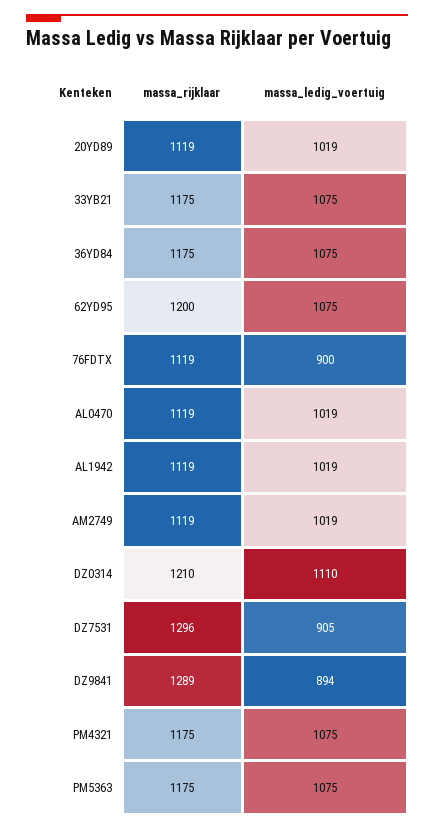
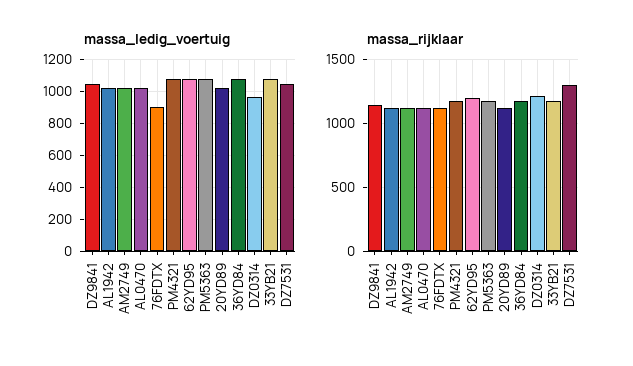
  {
    "massa_rijklaar": {
      "20YD89": 1119,
      "33YB21": 1175,
      "36YD84": 1175,
      "62YD95": 1200,
      "76FDTX": 1119,
      "AL0470": 1119,
      "AL1942": 1119,
      "AM2749": 1119,
      "DZ0314": 1210,
      "DZ7531": 1296,
-     "DZ9841": 1289,
+     "DZ9841": 1150,
      "PM4321": 1175,
      "PM5363": 1175
    },
    "massa_ledig_voertuig": {
      "20YD89": 1019,
      "33YB21": 1075,
      "36YD84": 1075,
      "62YD95": 1075,
      "76FDTX": 900,
      "AL0470": 1019,
      "AL1942": 1019,
      "AM2749": 1019,
-     "DZ0314": 1110,
+     "DZ0314": 950,
-     "DZ7531": 905,
+     "DZ7531": 1050,
-     "DZ9841": 894,
+     "DZ9841": 1050,
      "PM4321": 1075,
      "PM5363": 1075
    }
  }

